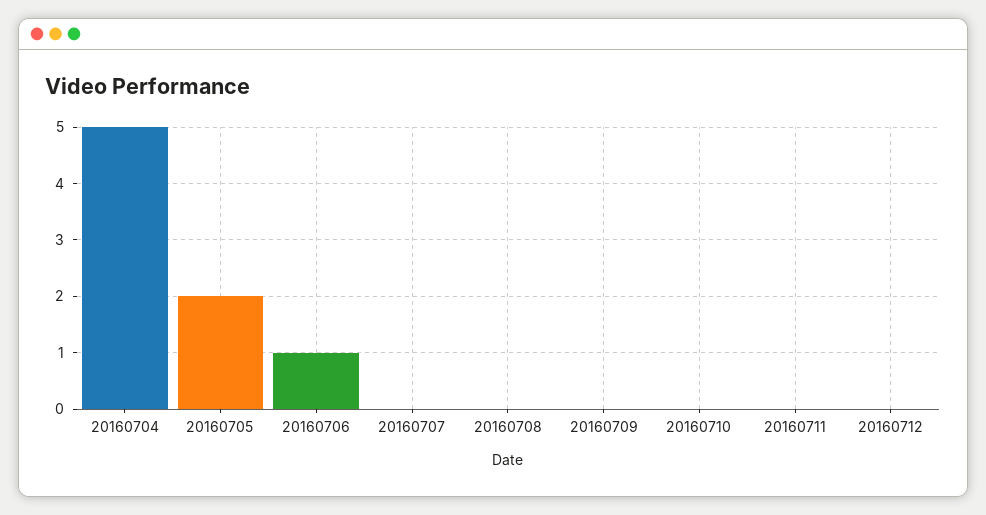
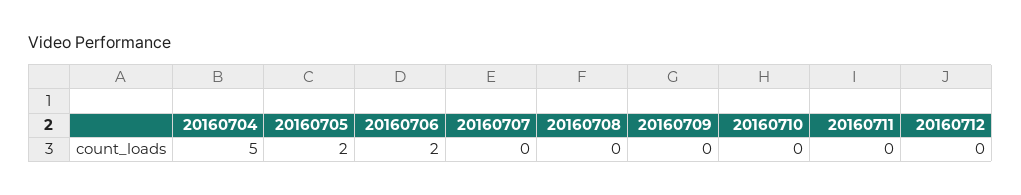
  {
    "20160704": 5,
    "20160705": 2,
-   "20160706": 1,
+   "20160706": 2,
    "20160707": 0,
    "20160708": 0,
    "20160709": 0,
    "20160710": 0,
    "20160711": 0,
    "20160712": 0
  }

